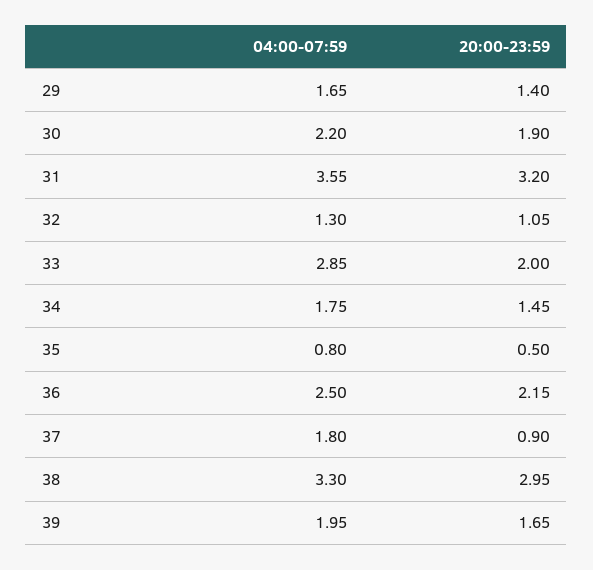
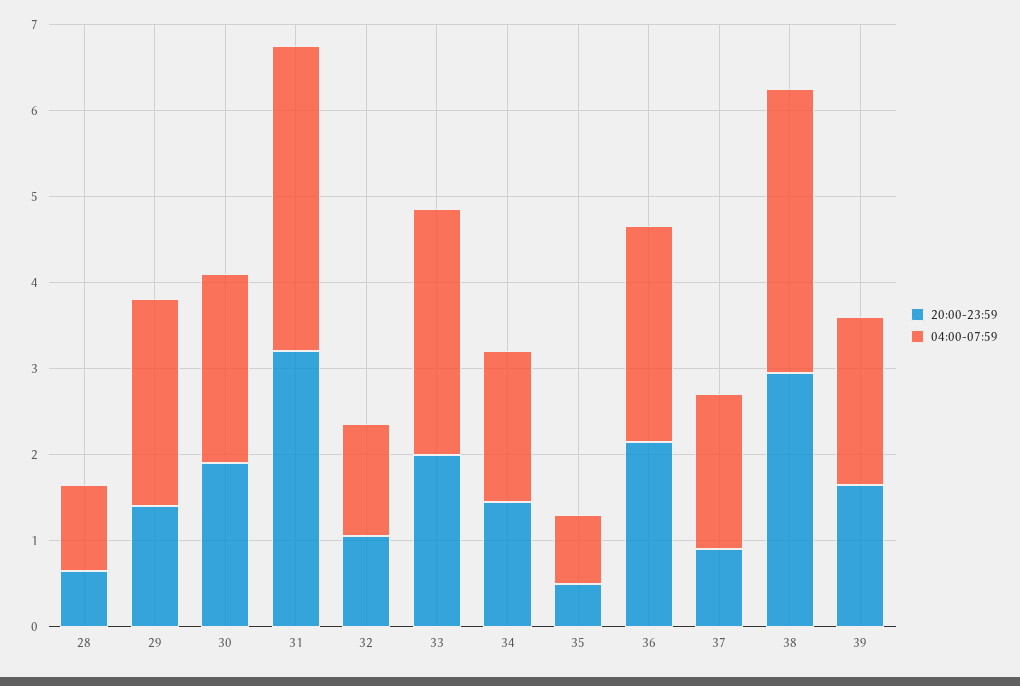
  {
    "04:00-07:59": {
-     "29": 1.65,
+     "29": 2.4,
      "30": 2.2,
      "31": 3.55,
      "32": 1.3,
      "33": 2.85,
      "34": 1.75,
      "35": 0.8,
      "36": 2.5,
      "37": 1.8,
      "38": 3.3,
-     "39": 1.95
+     "39": 1.95,
+     "28": 1
    },
    "20:00-23:59": {
      "29": 1.4,
      "30": 1.9,
      "31": 3.2,
      "32": 1.05,
      "33": 2,
      "34": 1.45,
      "35": 0.5,
      "36": 2.15,
      "37": 0.9,
      "38": 2.95,
-     "39": 1.65
+     "39": 1.65,
+     "28": 0.6
    }
  }

